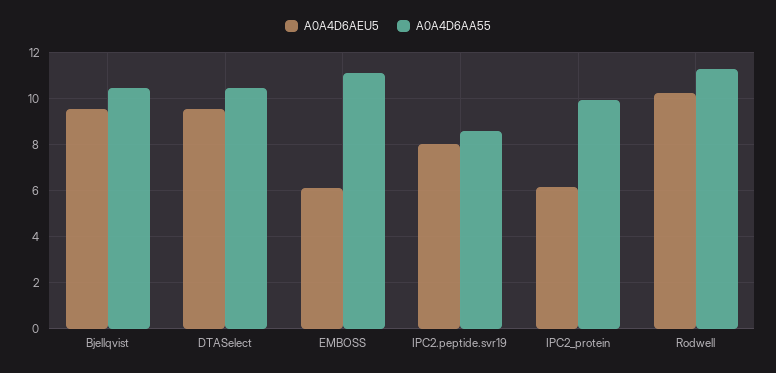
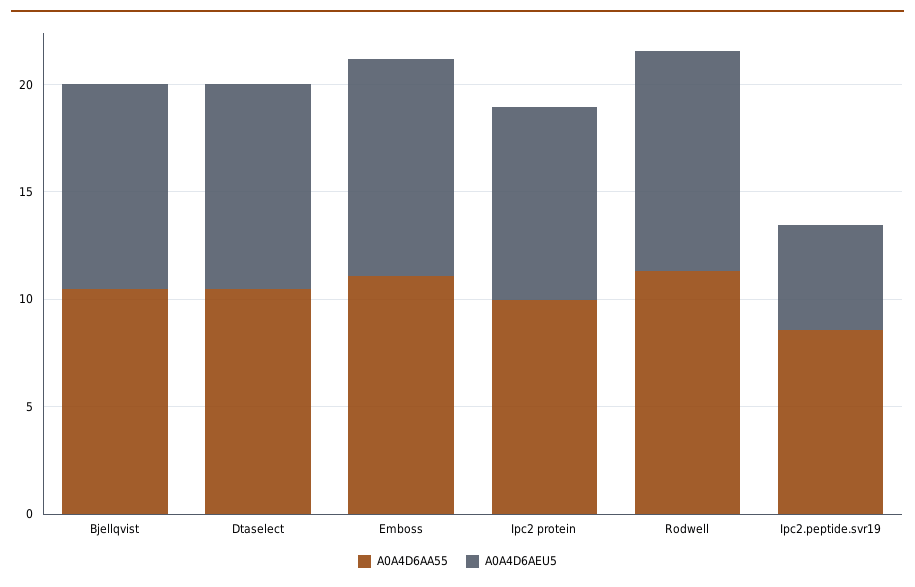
  {
    "A0A4D6AEU5": {
      "Bjellqvist": 9.5,
      "DTASelect": 9.5,
-     "EMBOSS": 6,
+     "EMBOSS": 10,
-     "IPC2.peptide.svr19": 8,
+     "IPC2.peptide.svr19": 5,
-     "IPC2_protein": 6,
+     "IPC2_protein": 9,
      "Rodwell": 10.5
    },
    "A0A4D6AA55": {
      "Bjellqvist": 10.5,
      "DTASelect": 10.5,
      "EMBOSS": 11,
      "IPC2.peptide.svr19": 8.5,
      "IPC2_protein": 10,
      "Rodwell": 11.5
    }
  }

